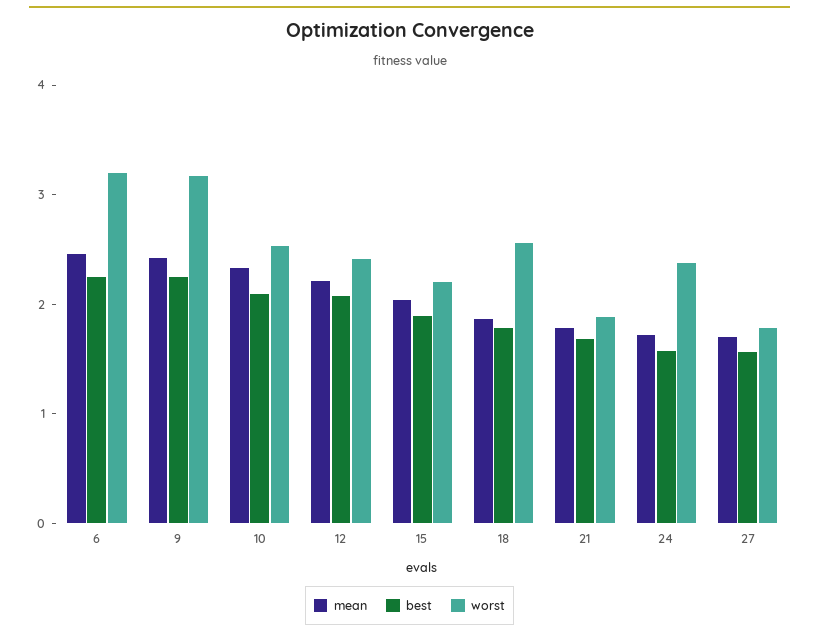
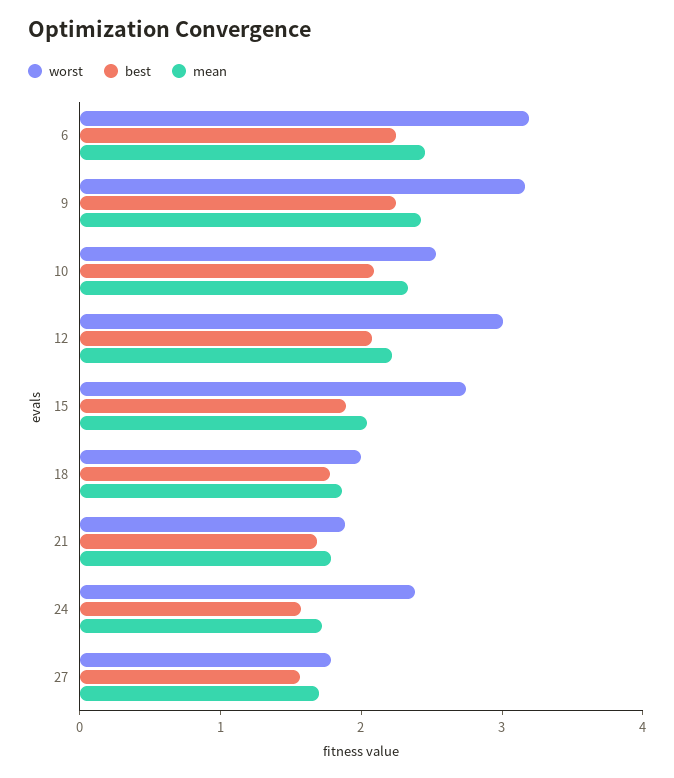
  {
    "mean": {
      "6": 2.4,
      "9": 2.4,
      "10": 2.4,
      "12": 2.2,
      "15": 2,
      "18": 1.8,
      "21": 1.8,
      "24": 1.8,
      "27": 1.6
    },
    "best": {
      "6": 2.2,
      "9": 2.2,
      "10": 2,
      "12": 2,
      "15": 1.8,
      "18": 1.8,
      "21": 1.6,
      "24": 1.6,
      "27": 1.6
    },
    "worst": {
      "6": 3.2,
      "9": 3.2,
      "10": 2.6,
-     "12": 2.4,
+     "12": 3,
-     "15": 2.2,
+     "15": 2.8,
-     "18": 2.6,
+     "18": 2,
      "21": 1.8,
      "24": 2.4,
      "27": 1.8
    }
  }

